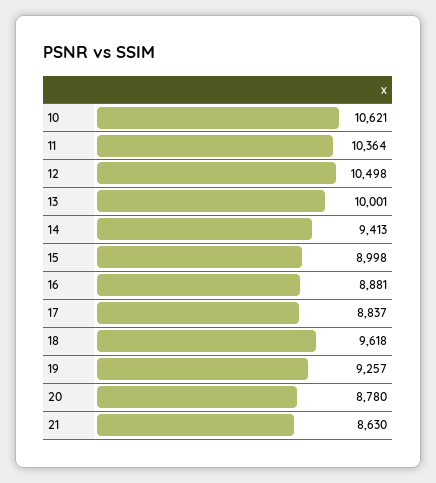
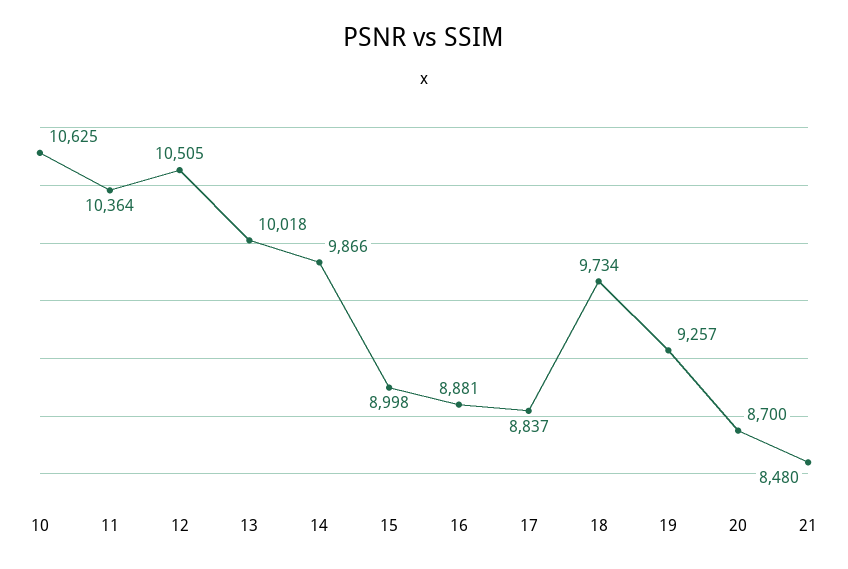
  {
-   "10": 10621,
+   "10": 10625,
    "11": 10364,
-   "12": 10498,
+   "12": 10505,
-   "13": 10001,
+   "13": 10018,
-   "14": 9413,
+   "14": 9866,
    "15": 8998,
    "16": 8881,
    "17": 8837,
-   "18": 9618,
+   "18": 9734,
    "19": 9257,
-   "20": 8780,
+   "20": 8700,
-   "21": 8630
+   "21": 8480
  }

